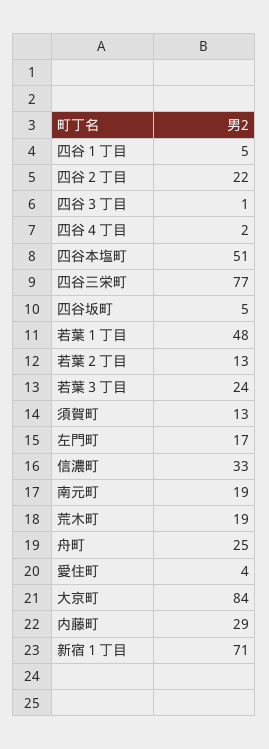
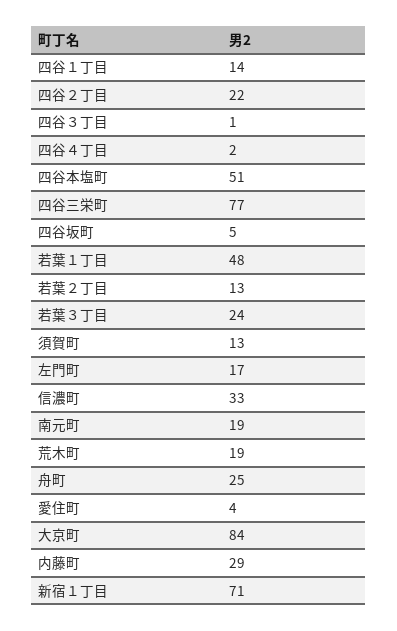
  {
-   "四谷１丁目": 5,
+   "四谷１丁目": 14,
    "四谷２丁目": 22,
    "四谷３丁目": 1,
    "四谷４丁目": 2,
    "四谷本塩町": 51,
    "四谷三栄町": 77,
    "四谷坂町": 5,
    "若葉１丁目": 48,
    "若葉２丁目": 13,
    "若葉３丁目": 24,
    "須賀町": 13,
    "左門町": 17,
    "信濃町": 33,
    "南元町": 19,
    "荒木町": 19,
    "舟町": 25,
    "愛住町": 4,
    "大京町": 84,
    "内藤町": 29,
    "新宿１丁目": 71
  }

